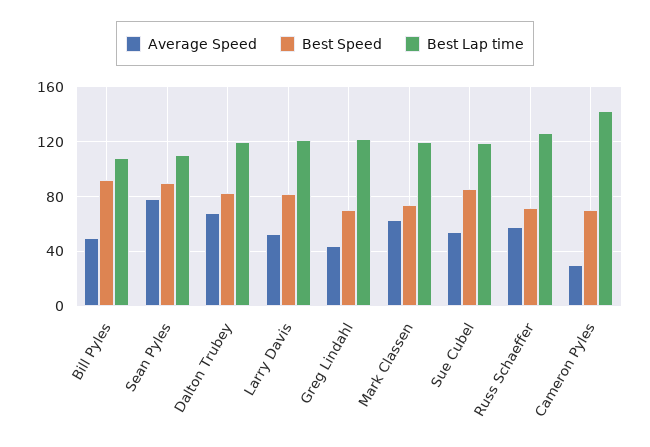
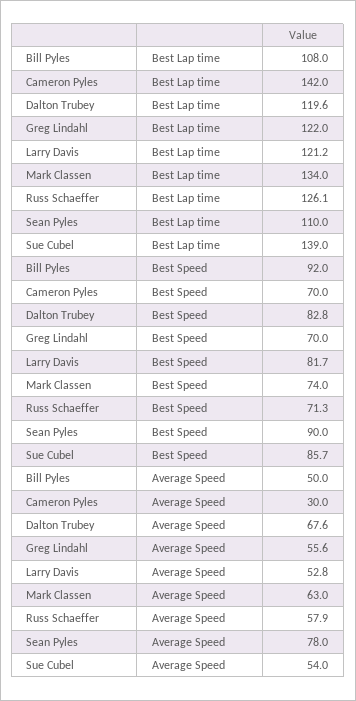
  {
    "Average Speed": {
      "Bill Pyles": 50,
      "Sean Pyles": 78,
      "Dalton Trubey": 67.6,
      "Larry Davis": 52.8,
-     "Greg Lindahl": 45,
+     "Greg Lindahl": 55.6,
      "Mark Classen": 63,
      "Sue Cubel": 54,
      "Russ Schaeffer": 57.9,
      "Cameron Pyles": 30
    },
    "Best Speed": {
      "Bill Pyles": 92,
      "Sean Pyles": 90,
      "Dalton Trubey": 82.8,
      "Larry Davis": 81.7,
      "Greg Lindahl": 70,
      "Mark Classen": 74,
      "Sue Cubel": 85.7,
      "Russ Schaeffer": 71.3,
      "Cameron Pyles": 70
    },
    "Best Lap time": {
      "Bill Pyles": 108,
      "Sean Pyles": 110,
      "Dalton Trubey": 119.6,
      "Larry Davis": 121.2,
      "Greg Lindahl": 122,
-     "Mark Classen": 120,
+     "Mark Classen": 134,
-     "Sue Cubel": 120,
+     "Sue Cubel": 139,
      "Russ Schaeffer": 126.1,
      "Cameron Pyles": 142
    }
  }

